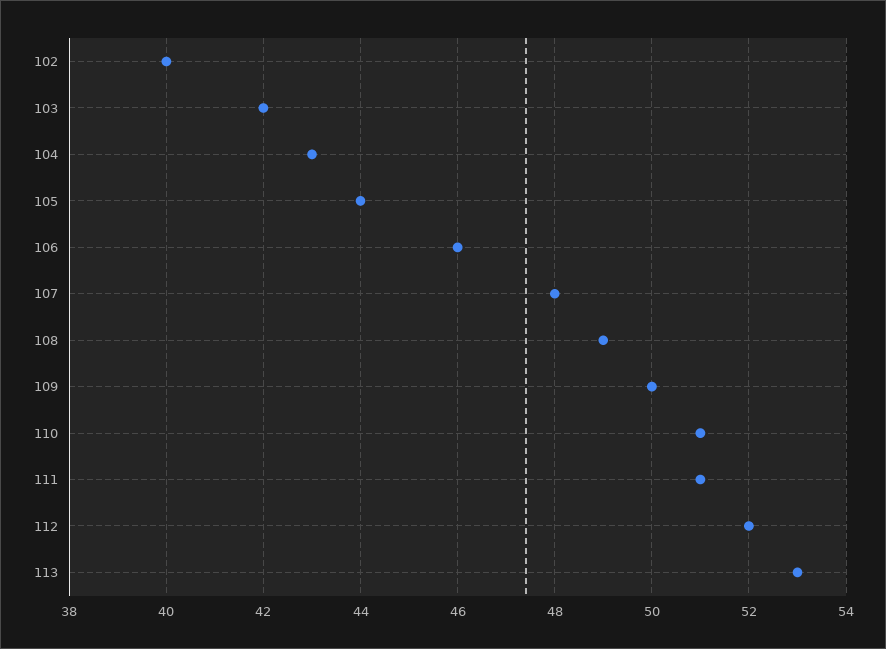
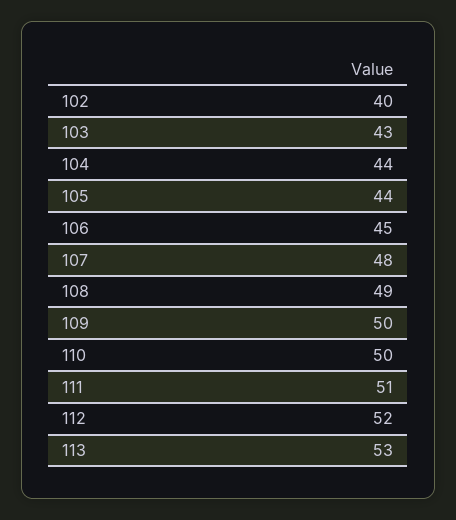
  {
    "102": 40,
-   "103": 42,
+   "103": 43,
-   "104": 43,
+   "104": 44,
    "105": 44,
-   "106": 46,
+   "106": 45,
    "107": 48,
    "108": 49,
    "109": 50,
-   "110": 51,
+   "110": 50,
    "111": 51,
    "112": 52,
    "113": 53
  }

